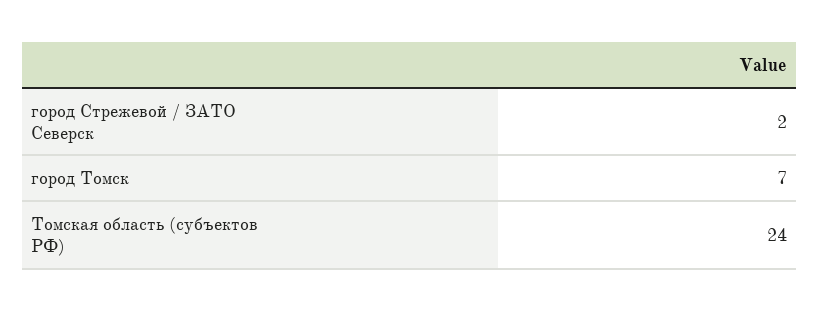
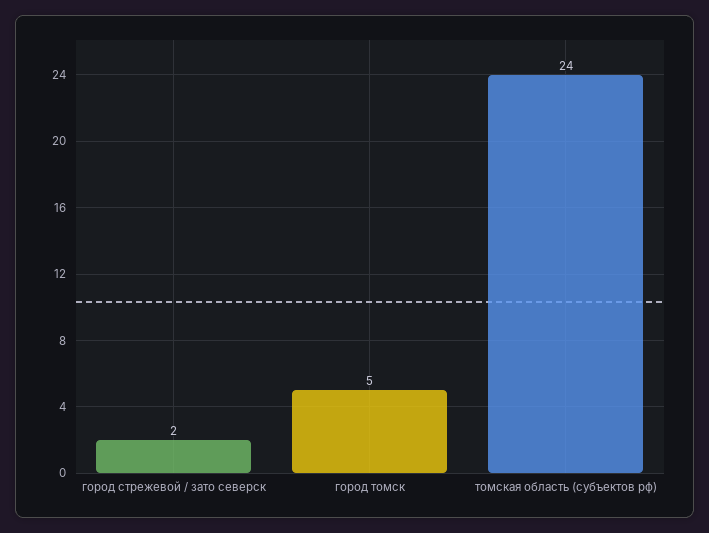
  {
    "город Стрежевой / ЗАТО Северск": 2,
-   "город Томск": 7,
+   "город Томск": 5,
    "Томская область (субъектов РФ)": 24
  }

